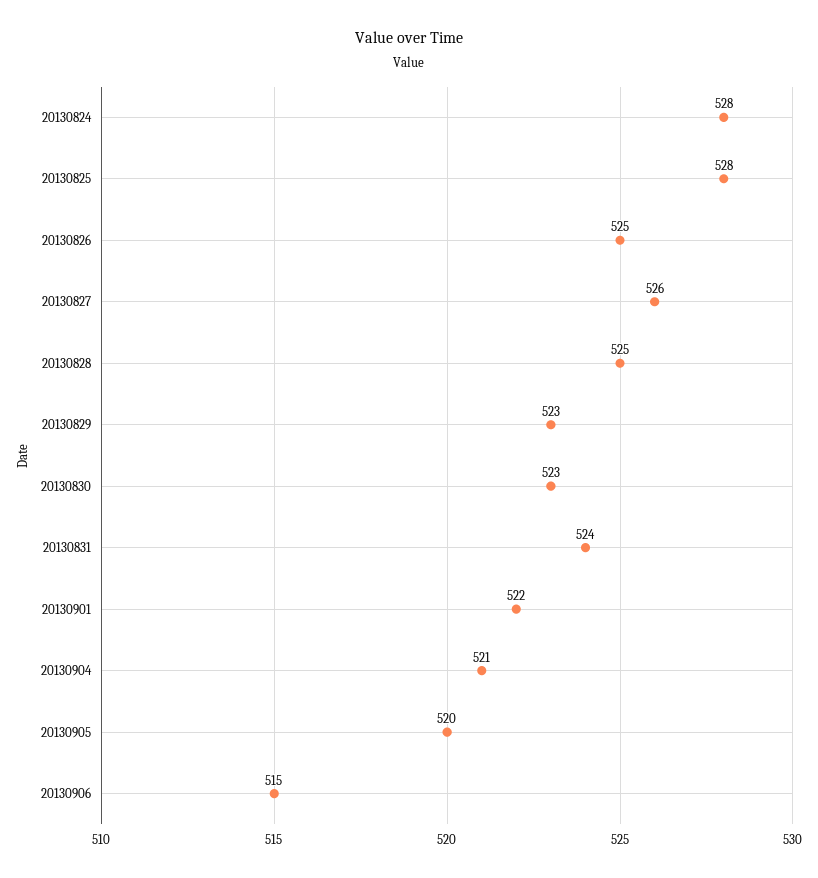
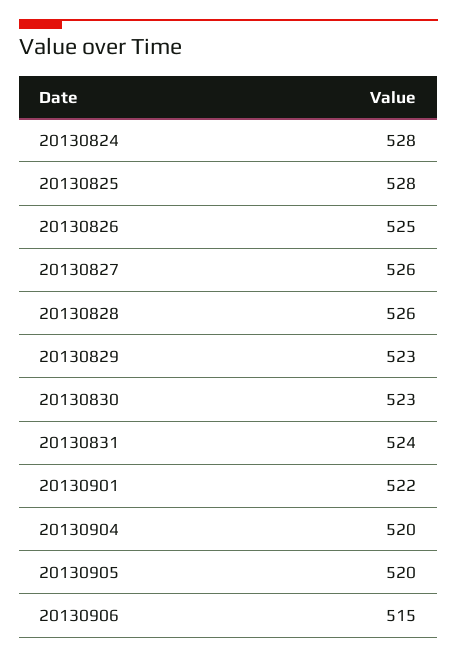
  {
    "20130824": 528,
    "20130825": 528,
    "20130826": 525,
    "20130827": 526,
-   "20130828": 525,
+   "20130828": 526,
    "20130829": 523,
    "20130830": 523,
    "20130831": 524,
    "20130901": 522,
-   "20130904": 521,
+   "20130904": 520,
    "20130905": 520,
    "20130906": 515
  }

